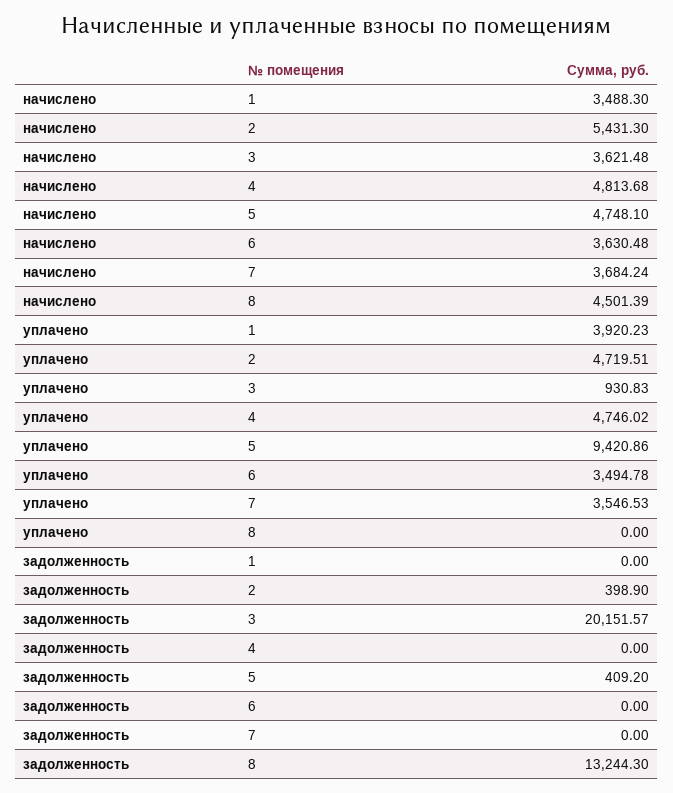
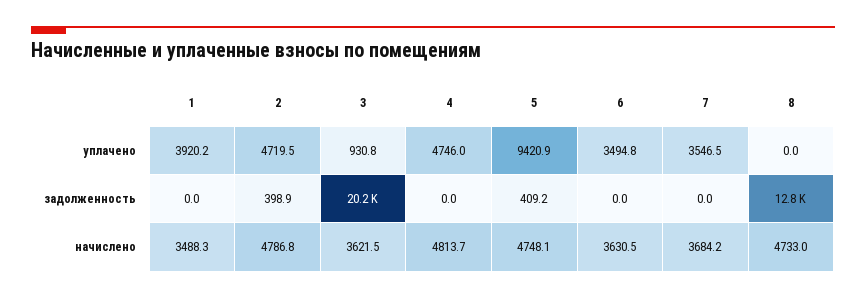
  {
    "начислено": {
      "1": 3488.3,
-     "2": 5431.3,
+     "2": 4786.8,
      "3": 3621.48,
      "4": 4813.68,
      "5": 4748.1,
      "6": 3630.48,
      "7": 3684.24,
-     "8": 4501.39
+     "8": 4733
    },
    "уплачено": {
      "1": 3920.23,
      "2": 4719.51,
      "3": 930.83,
      "4": 4746.02,
      "5": 9420.86,
      "6": 3494.78,
      "7": 3546.53,
      "8": 0
    },
    "задолженность": {
      "1": 0,
      "2": 398.9,
      "3": 20151.57,
      "4": 0,
      "5": 409.2,
      "6": 0,
      "7": 0,
-     "8": 13244.3
+     "8": 12800
    }
  }

